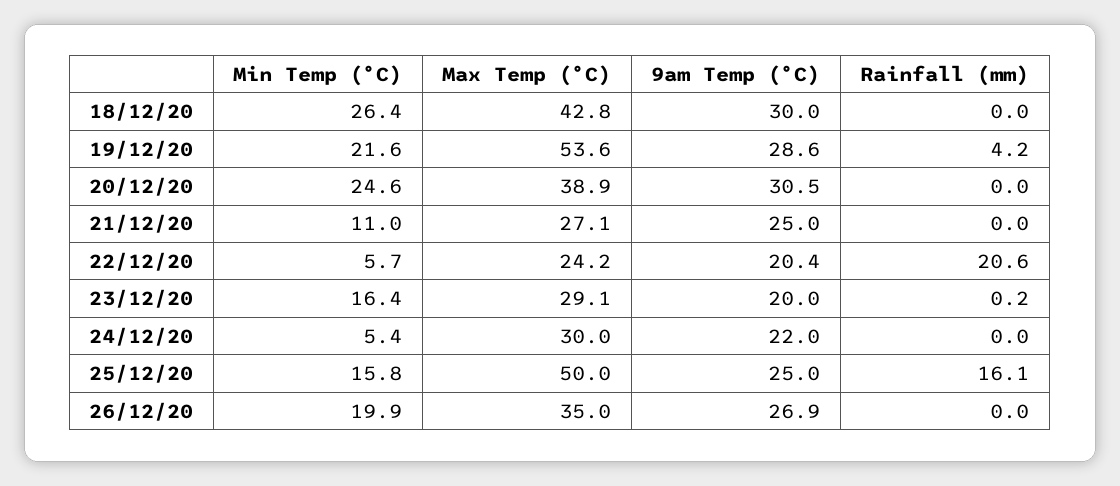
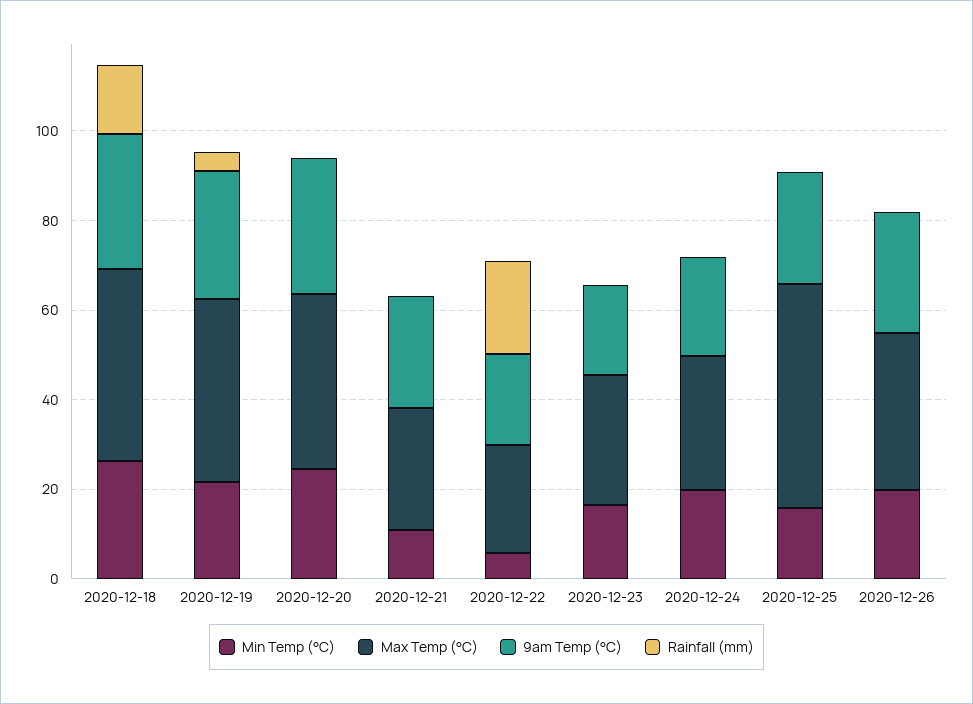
  {
    "Min Temp (°C)": {
      "18/12/20": 26.4,
      "19/12/20": 21.6,
      "20/12/20": 24.6,
      "21/12/20": 11,
      "22/12/20": 5.7,
      "23/12/20": 16.4,
-     "24/12/20": 5.4,
+     "24/12/20": 20,
      "25/12/20": 15.8,
      "26/12/20": 19.9
    },
    "Max Temp (°C)": {
      "18/12/20": 42.8,
-     "19/12/20": 53.6,
+     "19/12/20": 40,
      "20/12/20": 38.9,
      "21/12/20": 27.1,
      "22/12/20": 24.2,
      "23/12/20": 29.1,
      "24/12/20": 30,
      "25/12/20": 50,
      "26/12/20": 35
    },
    "9am Temp (°C)": {
      "18/12/20": 30,
      "19/12/20": 28.6,
      "20/12/20": 30.5,
      "21/12/20": 25,
      "22/12/20": 20.4,
      "23/12/20": 20,
      "24/12/20": 22,
      "25/12/20": 25,
      "26/12/20": 26.9
    },
    "Rainfall (mm)": {
-     "18/12/20": 0,
+     "18/12/20": 15,
      "19/12/20": 4.2,
      "20/12/20": 0,
      "21/12/20": 0,
      "22/12/20": 20.6,
      "23/12/20": 0.2,
      "24/12/20": 0,
-     "25/12/20": 16.1,
+     "25/12/20": 0,
      "26/12/20": 0
    }
  }

